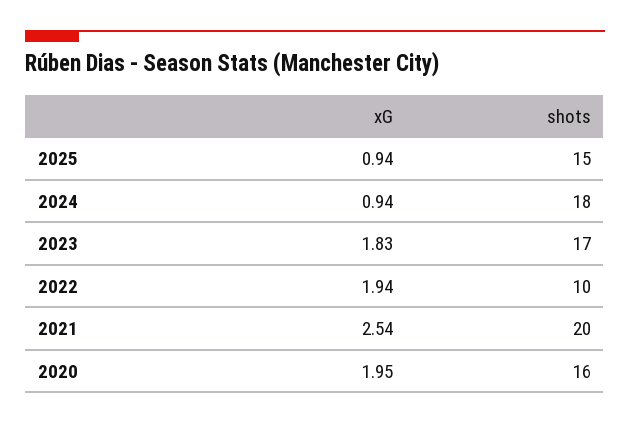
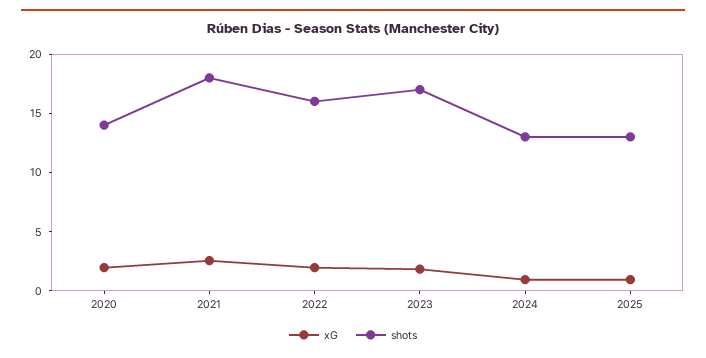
  {
    "xG": {
      "2025": 0.94,
      "2024": 0.94,
      "2023": 1.83,
      "2022": 1.94,
      "2021": 2.54,
      "2020": 1.95
    },
    "shots": {
-     "2025": 15,
+     "2025": 13,
-     "2024": 18,
+     "2024": 13,
      "2023": 17,
-     "2022": 10,
+     "2022": 16,
-     "2021": 20,
+     "2021": 18,
-     "2020": 16
+     "2020": 14
    }
  }

